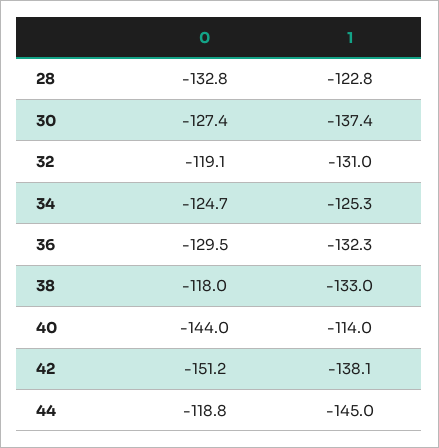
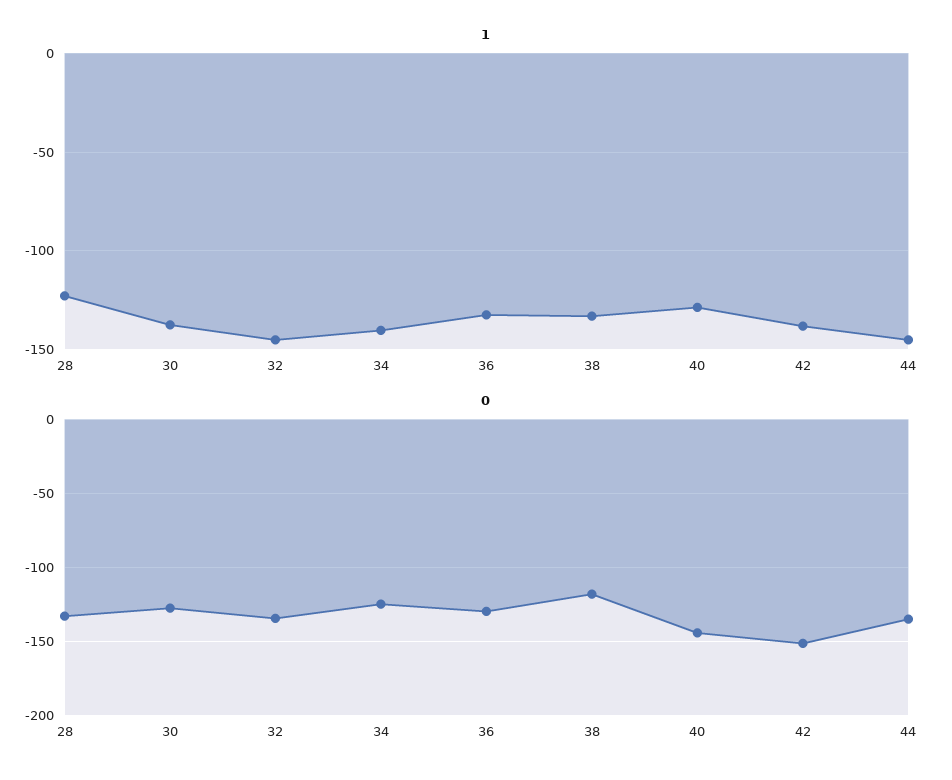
  {
    "0": {
      "28": -132.8,
      "30": -127.4,
-     "32": -119.1,
+     "32": -135,
      "34": -124.7,
      "36": -129.5,
      "38": -118,
      "40": -144,
      "42": -151.2,
-     "44": -118.8
+     "44": -135
    },
    "1": {
      "28": -122.8,
      "30": -137.4,
-     "32": -131,
+     "32": -145,
-     "34": -125.3,
+     "34": -140,
      "36": -132.3,
      "38": -133,
-     "40": -114,
+     "40": -130,
      "42": -138.1,
      "44": -145
    }
  }

